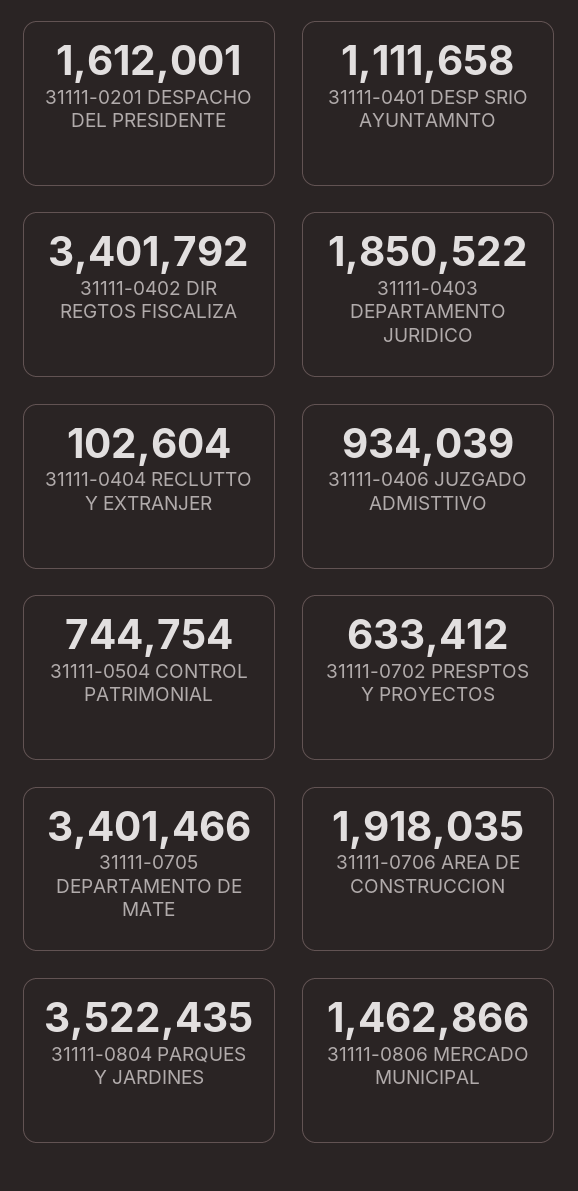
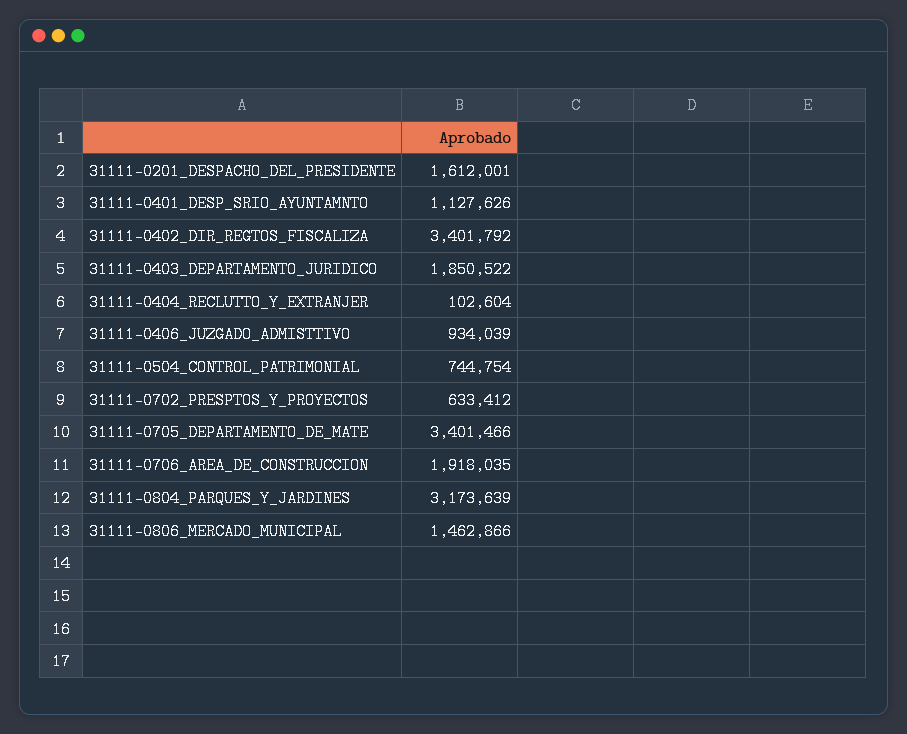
  {
    "31111-0201 DESPACHO DEL PRESIDENTE": 1612001,
-   "31111-0401 DESP SRIO AYUNTAMNTO": 1111658,
+   "31111-0401 DESP SRIO AYUNTAMNTO": 1127626,
    "31111-0402 DIR REGTOS FISCALIZA": 3401792,
    "31111-0403 DEPARTAMENTO JURIDICO": 1850522,
    "31111-0404 RECLUTTO Y EXTRANJER": 102604,
    "31111-0406 JUZGADO ADMISTTIVO": 934039,
    "31111-0504 CONTROL PATRIMONIAL": 744754,
    "31111-0702 PRESPTOS Y PROYECTOS": 633412,
    "31111-0705 DEPARTAMENTO DE MATE": 3401466,
    "31111-0706 AREA DE CONSTRUCCION": 1918035,
-   "31111-0804 PARQUES Y JARDINES": 3522435,
+   "31111-0804 PARQUES Y JARDINES": 3173639,
    "31111-0806 MERCADO MUNICIPAL": 1462866
  }

